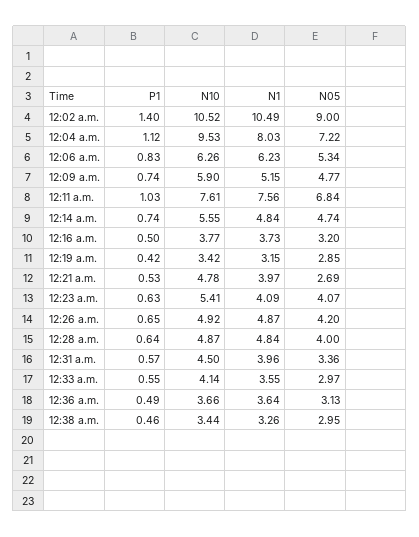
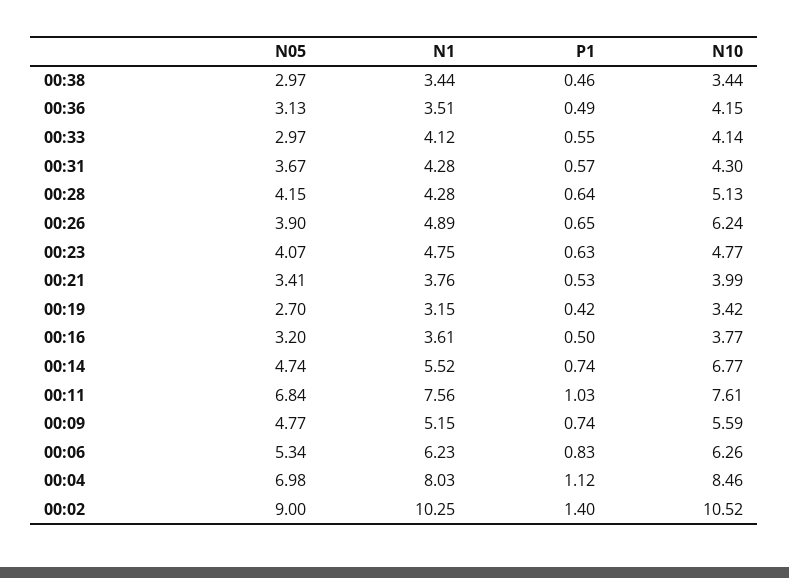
  {
    "P1": {
      "12:02 a.m.": 1.4,
      "12:04 a.m.": 1.12,
      "12:06 a.m.": 0.83,
      "12:09 a.m.": 0.74,
      "12:11 a.m.": 1.03,
      "12:14 a.m.": 0.74,
      "12:16 a.m.": 0.5,
      "12:19 a.m.": 0.42,
      "12:21 a.m.": 0.53,
      "12:23 a.m.": 0.63,
      "12:26 a.m.": 0.65,
      "12:28 a.m.": 0.64,
      "12:31 a.m.": 0.57,
      "12:33 a.m.": 0.55,
      "12:36 a.m.": 0.49,
      "12:38 a.m.": 0.46
    },
    "N10": {
      "12:02 a.m.": 10.52,
-     "12:04 a.m.": 9.53,
+     "12:04 a.m.": 8.46,
      "12:06 a.m.": 6.26,
-     "12:09 a.m.": 5.9,
+     "12:09 a.m.": 5.59,
      "12:11 a.m.": 7.61,
-     "12:14 a.m.": 5.55,
+     "12:14 a.m.": 6.77,
      "12:16 a.m.": 3.77,
      "12:19 a.m.": 3.42,
-     "12:21 a.m.": 4.78,
+     "12:21 a.m.": 3.99,
-     "12:23 a.m.": 5.41,
+     "12:23 a.m.": 4.77,
-     "12:26 a.m.": 4.92,
+     "12:26 a.m.": 6.24,
-     "12:28 a.m.": 4.87,
+     "12:28 a.m.": 5.13,
-     "12:31 a.m.": 4.5,
+     "12:31 a.m.": 4.3,
      "12:33 a.m.": 4.14,
-     "12:36 a.m.": 3.66,
+     "12:36 a.m.": 4.15,
      "12:38 a.m.": 3.44
    },
    "N1": {
-     "12:02 a.m.": 10.49,
+     "12:02 a.m.": 10.25,
      "12:04 a.m.": 8.03,
      "12:06 a.m.": 6.23,
      "12:09 a.m.": 5.15,
      "12:11 a.m.": 7.56,
-     "12:14 a.m.": 4.84,
+     "12:14 a.m.": 5.52,
-     "12:16 a.m.": 3.73,
+     "12:16 a.m.": 3.61,
      "12:19 a.m.": 3.15,
-     "12:21 a.m.": 3.97,
+     "12:21 a.m.": 3.76,
-     "12:23 a.m.": 4.09,
+     "12:23 a.m.": 4.75,
-     "12:26 a.m.": 4.87,
+     "12:26 a.m.": 4.89,
-     "12:28 a.m.": 4.84,
+     "12:28 a.m.": 4.28,
-     "12:31 a.m.": 3.96,
+     "12:31 a.m.": 4.28,
-     "12:33 a.m.": 3.55,
+     "12:33 a.m.": 4.12,
-     "12:36 a.m.": 3.64,
+     "12:36 a.m.": 3.51,
-     "12:38 a.m.": 3.26
+     "12:38 a.m.": 3.44
    },
    "N05": {
      "12:02 a.m.": 9,
-     "12:04 a.m.": 7.22,
+     "12:04 a.m.": 6.98,
      "12:06 a.m.": 5.34,
      "12:09 a.m.": 4.77,
      "12:11 a.m.": 6.84,
      "12:14 a.m.": 4.74,
      "12:16 a.m.": 3.2,
-     "12:19 a.m.": 2.85,
+     "12:19 a.m.": 2.7,
-     "12:21 a.m.": 2.69,
+     "12:21 a.m.": 3.41,
      "12:23 a.m.": 4.07,
-     "12:26 a.m.": 4.2,
+     "12:26 a.m.": 3.9,
-     "12:28 a.m.": 4,
+     "12:28 a.m.": 4.15,
-     "12:31 a.m.": 3.36,
+     "12:31 a.m.": 3.67,
      "12:33 a.m.": 2.97,
      "12:36 a.m.": 3.13,
-     "12:38 a.m.": 2.95
+     "12:38 a.m.": 2.97
    }
  }

